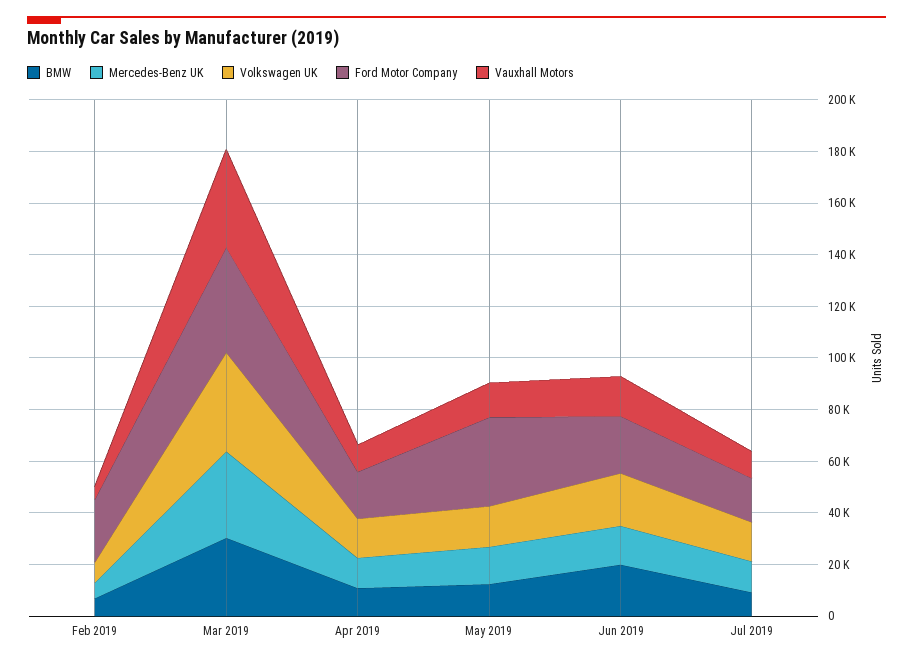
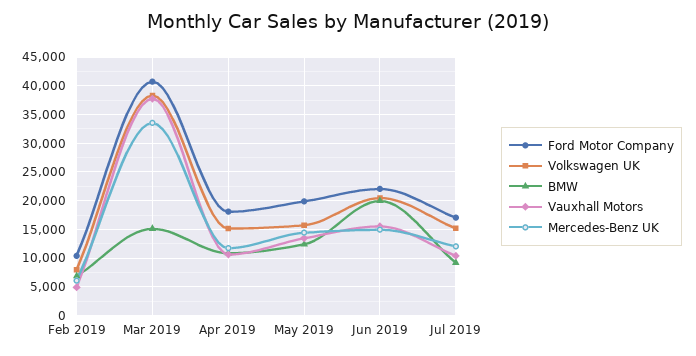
  {
    "BMW": {
      "Feb 2019": 7500,
-     "Mar 2019": 30000,
+     "Mar 2019": 15000,
      "Apr 2019": 10000,
      "May 2019": 12500,
      "Jun 2019": 20000,
      "Jul 2019": 10000
    },
    "Mercedes-Benz UK": {
      "Feb 2019": 5000,
      "Mar 2019": 32500,
      "Apr 2019": 12500,
      "May 2019": 15000,
      "Jun 2019": 15000,
      "Jul 2019": 12500
    },
    "Volkswagen UK": {
      "Feb 2019": 7500,
      "Mar 2019": 37500,
      "Apr 2019": 15000,
      "May 2019": 15000,
      "Jun 2019": 20000,
      "Jul 2019": 15000
    },
    "Ford Motor Company": {
-     "Feb 2019": 25000,
+     "Feb 2019": 10000,
      "Mar 2019": 40000,
      "Apr 2019": 17500,
-     "May 2019": 35000,
+     "May 2019": 20000,
      "Jun 2019": 22500,
      "Jul 2019": 17500
    },
    "Vauxhall Motors": {
      "Feb 2019": 5000,
      "Mar 2019": 37500,
      "Apr 2019": 10000,
      "May 2019": 12500,
      "Jun 2019": 15000,
      "Jul 2019": 10000
    }
  }

